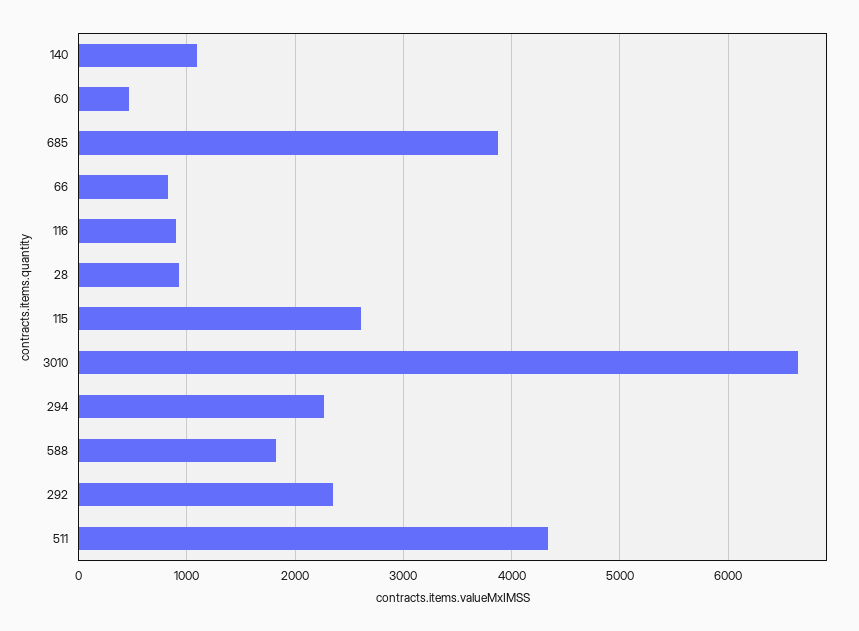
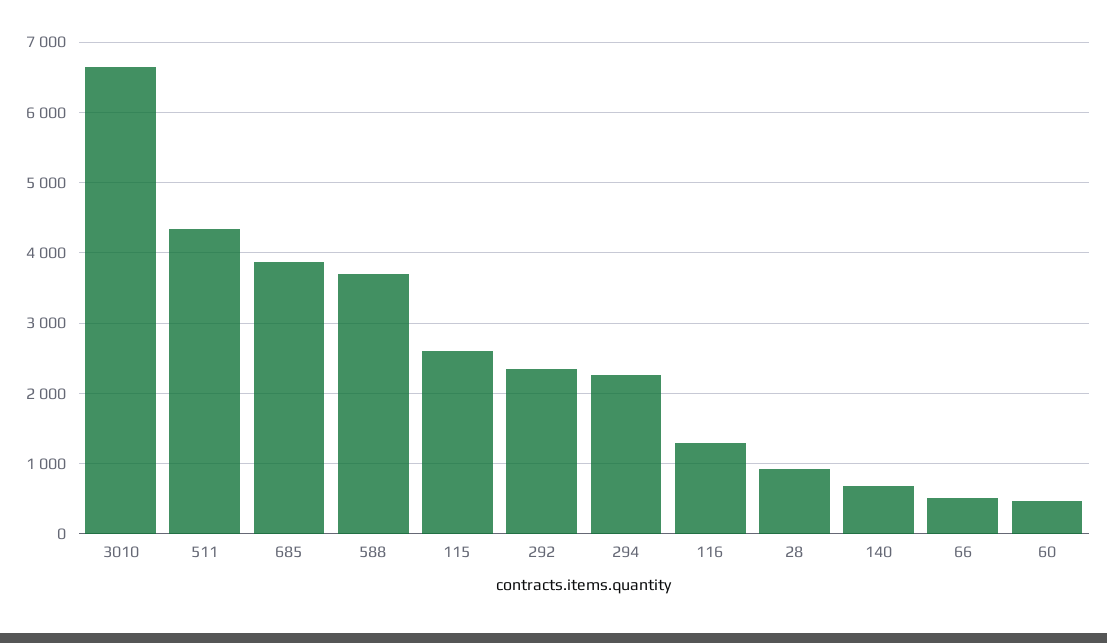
  {
-   "140": 1100,
+   "140": 700,
    "60": 500,
    "685": 3900,
-   "66": 800,
+   "66": 500,
-   "116": 900,
+   "116": 1300,
    "28": 900,
    "115": 2600,
    "3010": 6600,
    "294": 2300,
-   "588": 1800,
+   "588": 3700,
    "292": 2300,
    "511": 4300
  }

